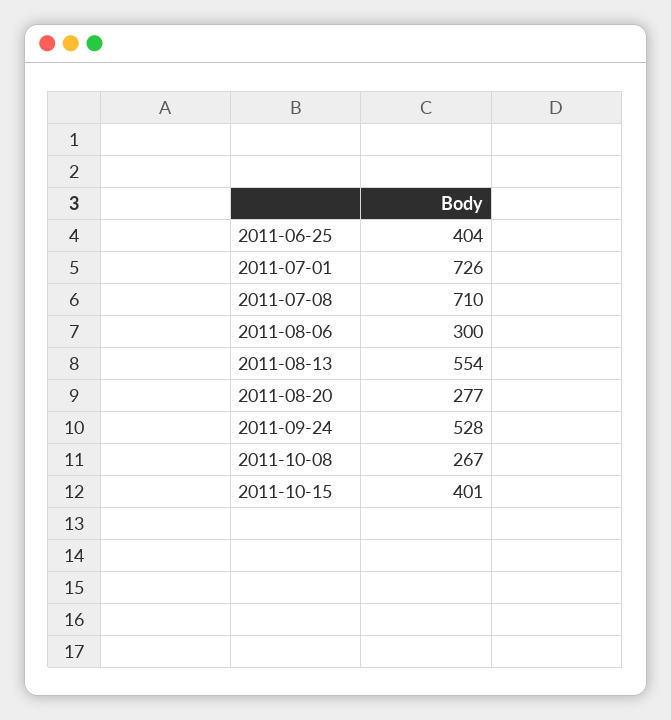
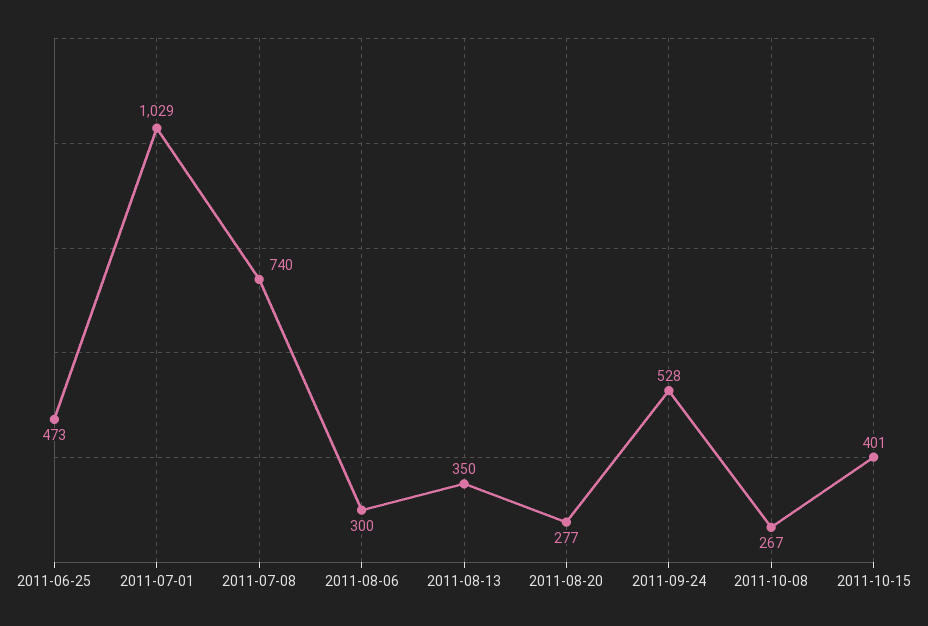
  {
-   "2011-06-25": 404,
+   "2011-06-25": 473,
-   "2011-07-01": 726,
+   "2011-07-01": 1029,
-   "2011-07-08": 710,
+   "2011-07-08": 740,
    "2011-08-06": 300,
-   "2011-08-13": 554,
+   "2011-08-13": 350,
    "2011-08-20": 277,
    "2011-09-24": 528,
    "2011-10-08": 267,
    "2011-10-15": 401
  }

